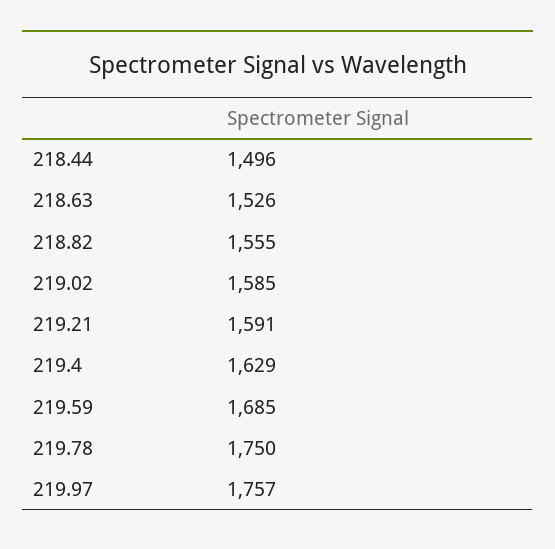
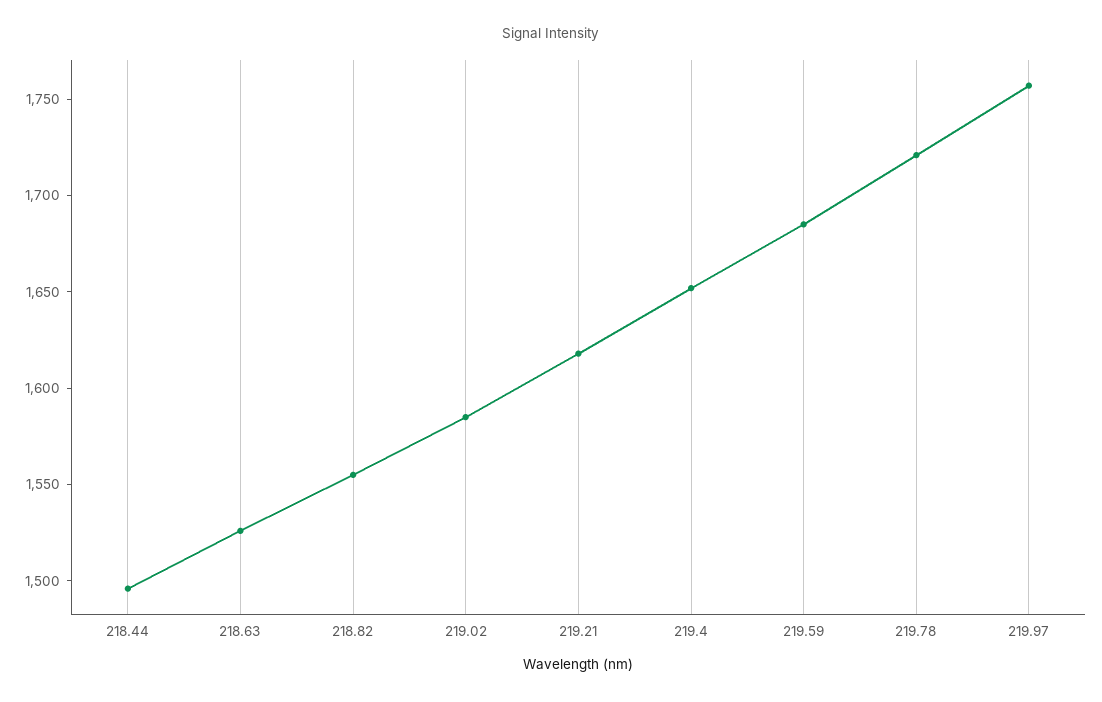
  {
    "218.44": 1496,
    "218.63": 1526,
    "218.82": 1555,
    "219.02": 1585,
-   "219.21": 1591,
+   "219.21": 1620,
-   "219.4": 1629,
+   "219.4": 1650,
    "219.59": 1685,
-   "219.78": 1750,
+   "219.78": 1720,
    "219.97": 1757
  }

